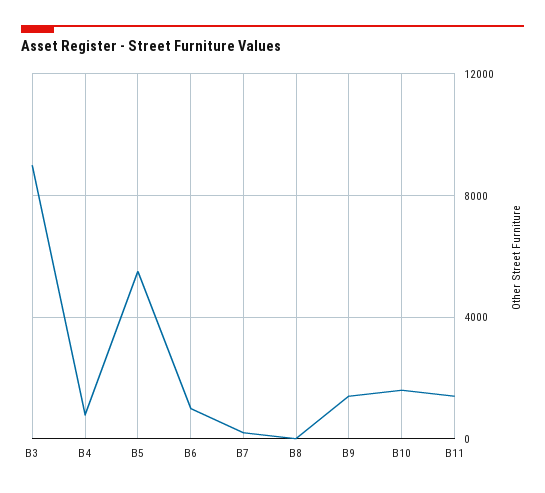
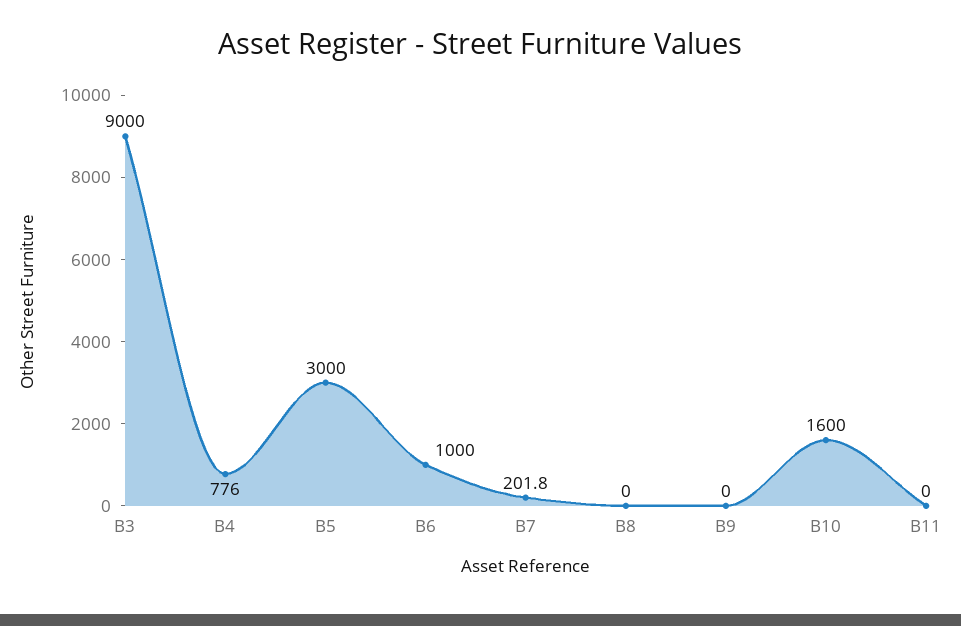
  {
    "B3": 9000,
    "B4": 776,
-   "B5": 5500,
+   "B5": 3000,
    "B6": 1000,
    "B7": 201.8,
    "B8": 0,
-   "B9": 1500,
+   "B9": 0,
    "B10": 1600,
-   "B11": 1500
+   "B11": 0
  }

